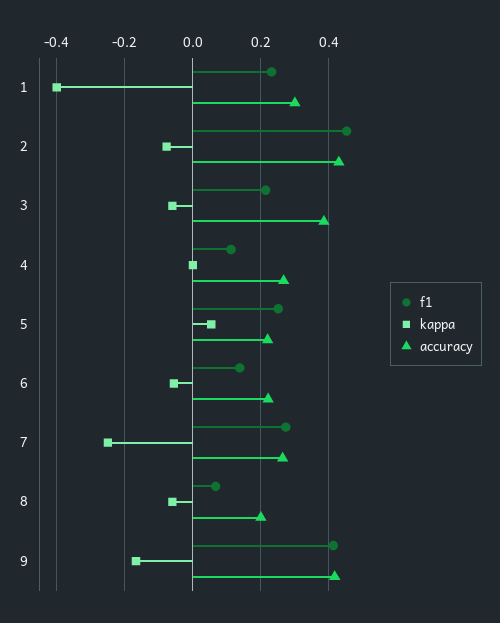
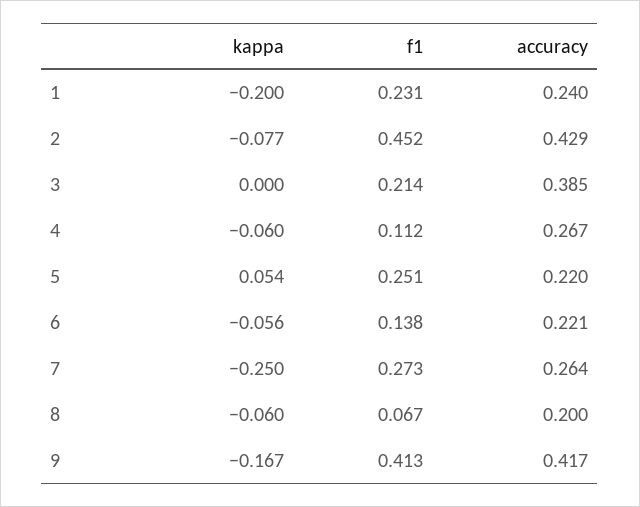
  {
    "f1": {
      "1": 0.231,
      "2": 0.452,
      "3": 0.214,
      "4": 0.112,
      "5": 0.251,
      "6": 0.138,
      "7": 0.273,
      "8": 0.067,
      "9": 0.413
    },
    "kappa": {
-     "1": -0.4,
+     "1": -0.2,
      "2": -0.077,
-     "3": -0.06,
+     "3": 0,
-     "4": 0,
+     "4": -0.06,
      "5": 0.054,
      "6": -0.056,
      "7": -0.25,
      "8": -0.06,
      "9": -0.167
    },
    "accuracy": {
-     "1": 0.3,
+     "1": 0.24,
      "2": 0.429,
      "3": 0.385,
      "4": 0.267,
      "5": 0.22,
      "6": 0.221,
      "7": 0.264,
      "8": 0.2,
      "9": 0.417
    }
  }

